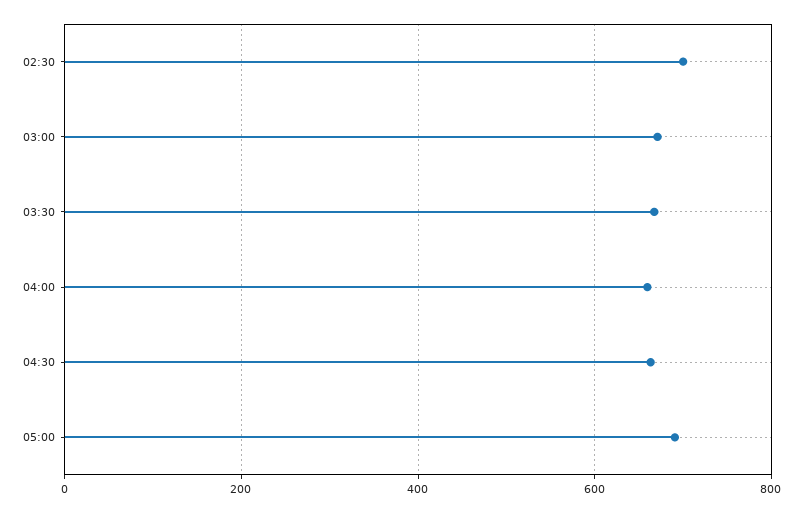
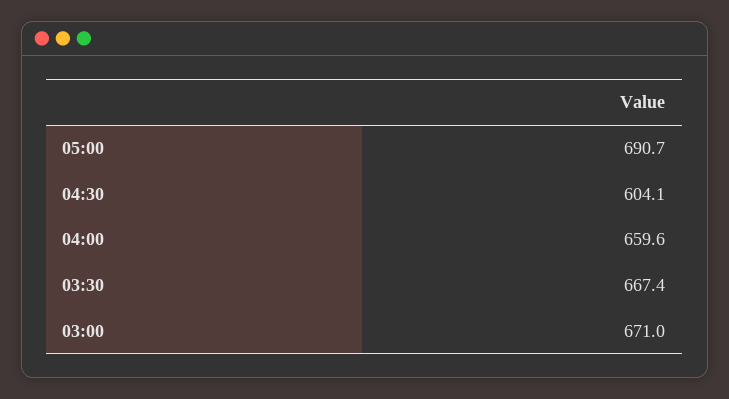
  {
-   "02:30": 700,
    "03:00": 671,
    "03:30": 667.4,
    "04:00": 659.6,
-   "04:30": 660,
+   "04:30": 604.1,
    "05:00": 690.7
  }

